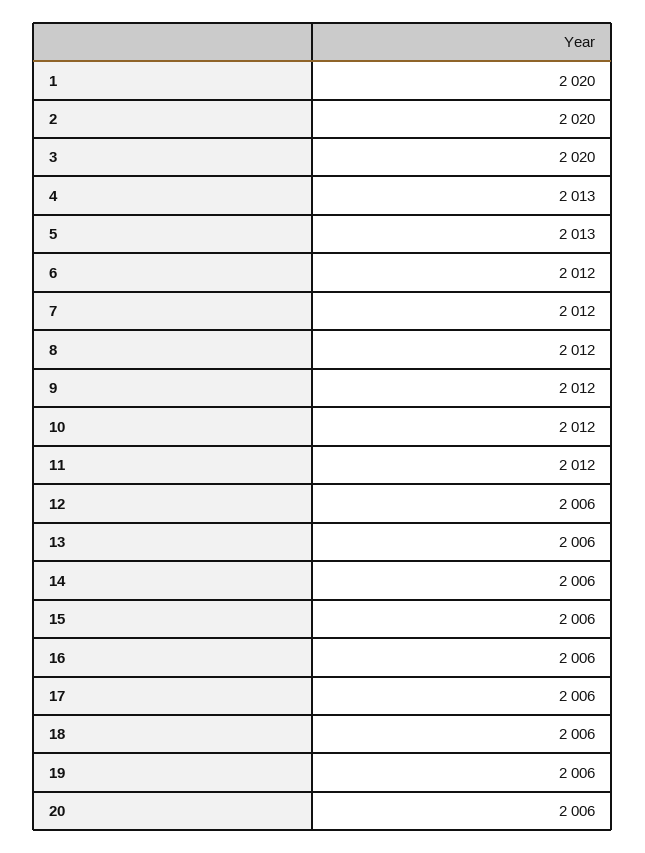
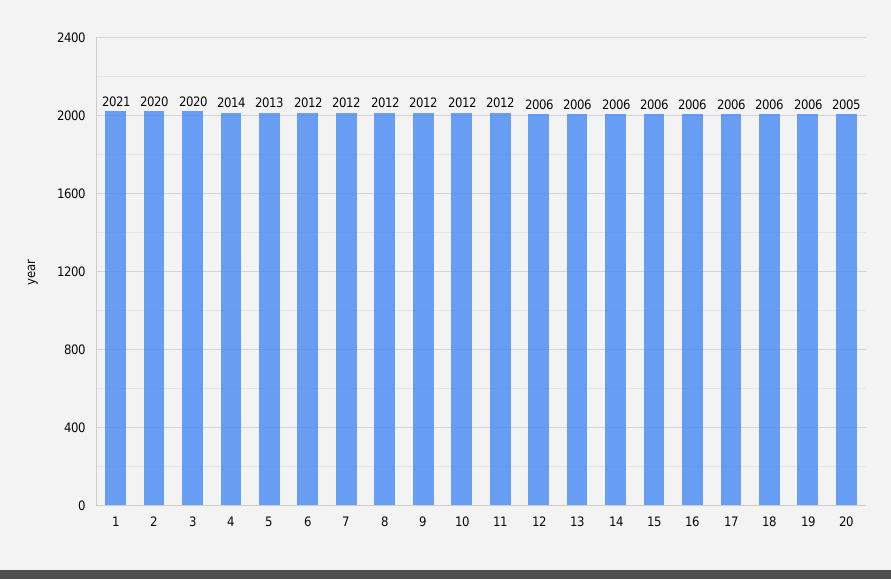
  {
-   "1": 2020,
+   "1": 2021,
    "2": 2020,
    "3": 2020,
-   "4": 2013,
+   "4": 2014,
    "5": 2013,
    "6": 2012,
    "7": 2012,
    "8": 2012,
    "9": 2012,
    "10": 2012,
    "11": 2012,
    "12": 2006,
    "13": 2006,
    "14": 2006,
    "15": 2006,
    "16": 2006,
    "17": 2006,
    "18": 2006,
    "19": 2006,
-   "20": 2006
+   "20": 2005
  }

